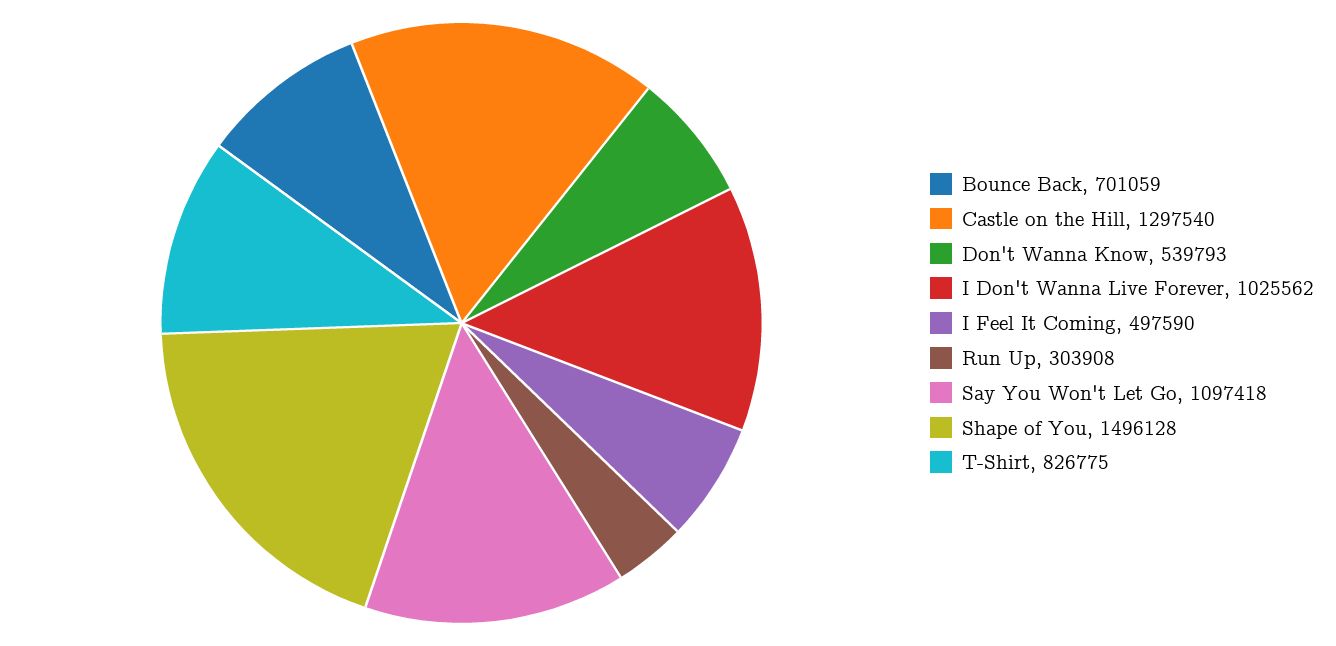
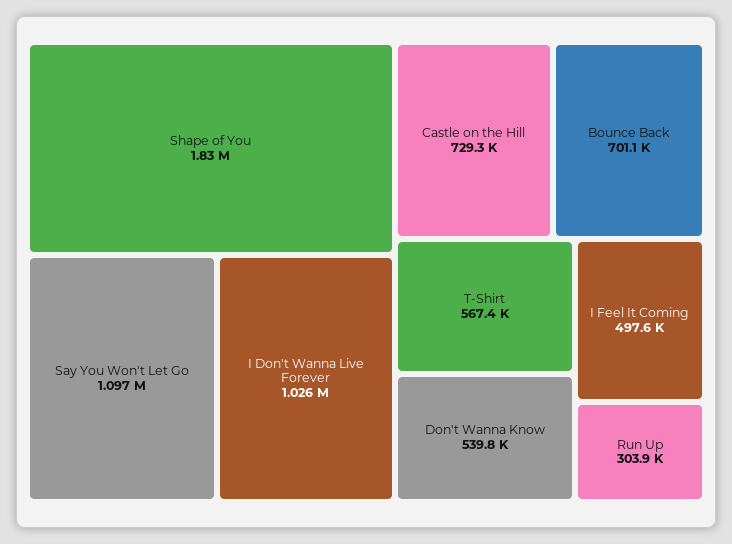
  {
    "Bounce Back": 701059,
-   "Castle on the Hill": 1297540,
+   "Castle on the Hill": 729300,
    "Don't Wanna Know": 539793,
    "I Don't Wanna Live Forever": 1025562,
    "I Feel It Coming": 497590,
    "Run Up": 303908,
    "Say You Won't Let Go": 1097418,
-   "Shape of You": 1496128,
+   "Shape of You": 1830000,
-   "T-Shirt": 826775
+   "T-Shirt": 567400
  }

